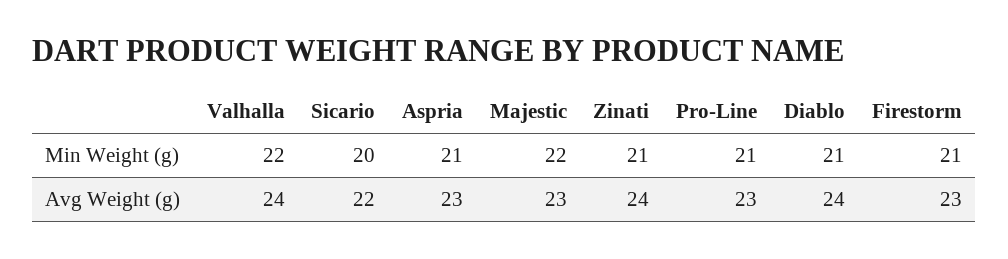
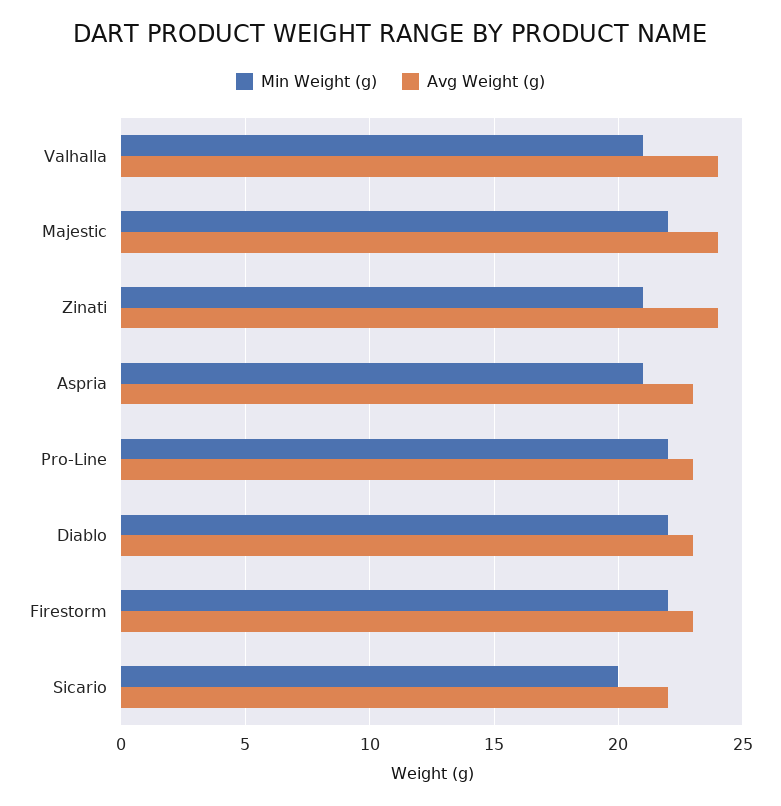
  {
    "Min Weight (g)": {
-     "Valhalla": 22,
+     "Valhalla": 21,
      "Sicario": 20,
      "Aspria": 21,
      "Majestic": 22,
      "Zinati": 21,
-     "Pro-Line": 21,
+     "Pro-Line": 22,
-     "Diablo": 21,
+     "Diablo": 22,
-     "Firestorm": 21
+     "Firestorm": 22
    },
    "Avg Weight (g)": {
      "Valhalla": 24,
      "Sicario": 22,
      "Aspria": 23,
-     "Majestic": 23,
+     "Majestic": 24,
      "Zinati": 24,
      "Pro-Line": 23,
-     "Diablo": 24,
+     "Diablo": 23,
      "Firestorm": 23
    }
  }

